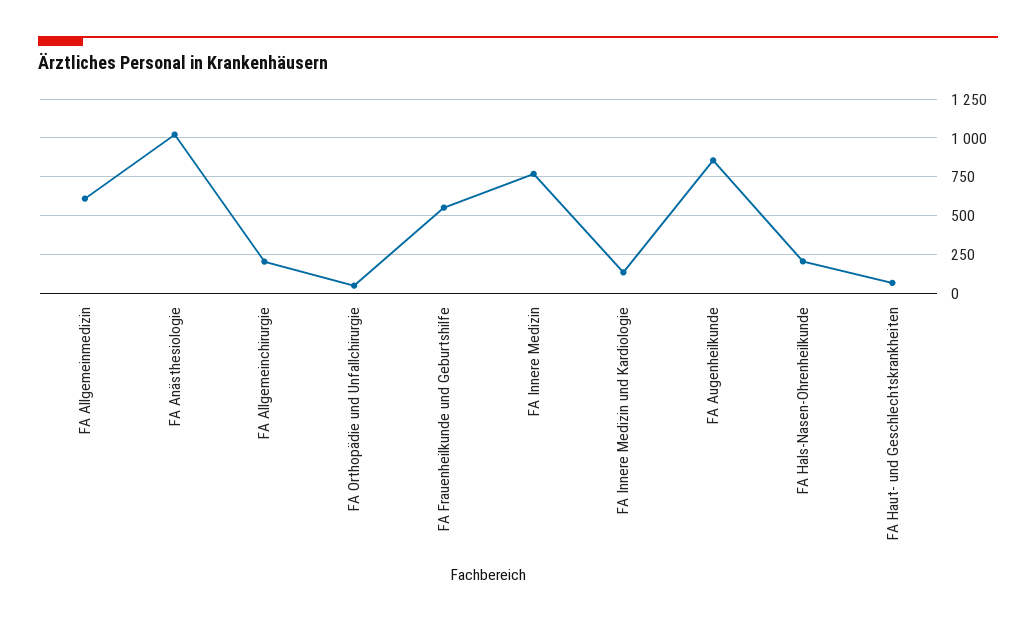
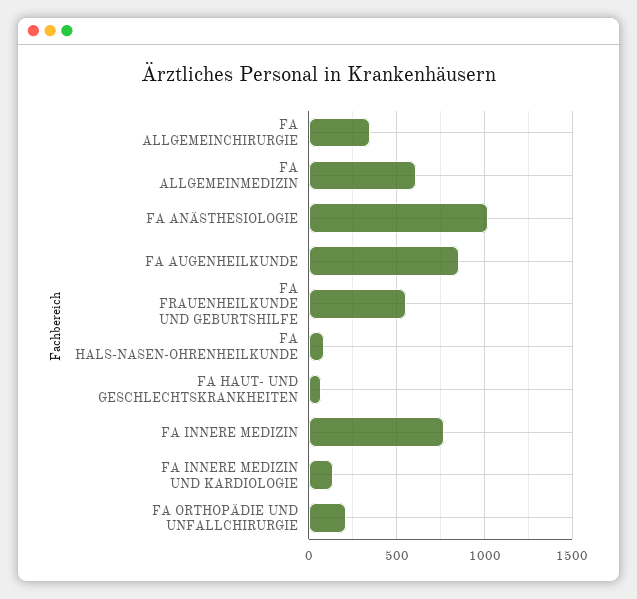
  {
    "FA Allgemeinmedizin": 600,
    "FA Anästhesiologie": 1000,
-   "FA Allgemeinchirurgie": 200,
+   "FA Allgemeinchirurgie": 350,
-   "FA Orthopädie und Unfallchirurgie": 50,
+   "FA Orthopädie und Unfallchirurgie": 200,
    "FA Frauenheilkunde und Geburtshilfe": 550,
    "FA Innere Medizin": 750,
    "FA Innere Medizin und Kardiologie": 150,
    "FA Augenheilkunde": 850,
-   "FA Hals-Nasen-Ohrenheilkunde": 200,
+   "FA Hals-Nasen-Ohrenheilkunde": 100,
    "FA Haut- und Geschlechtskrankheiten": 50
  }

